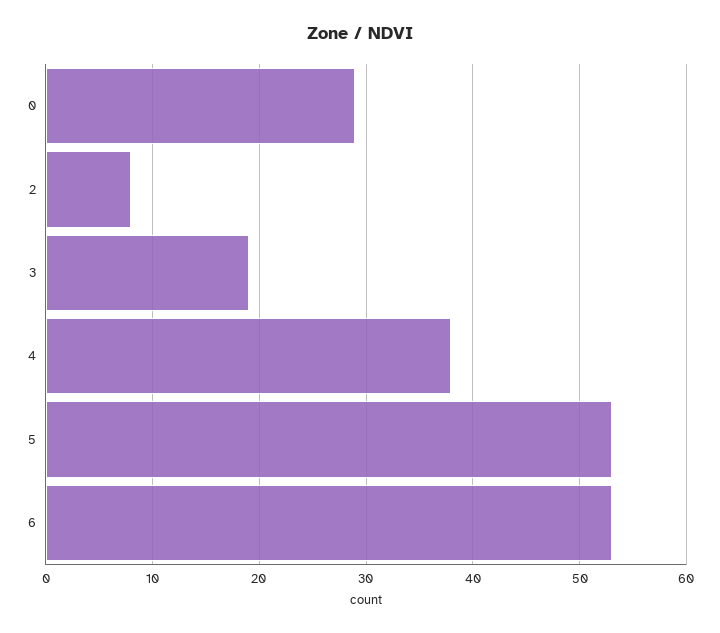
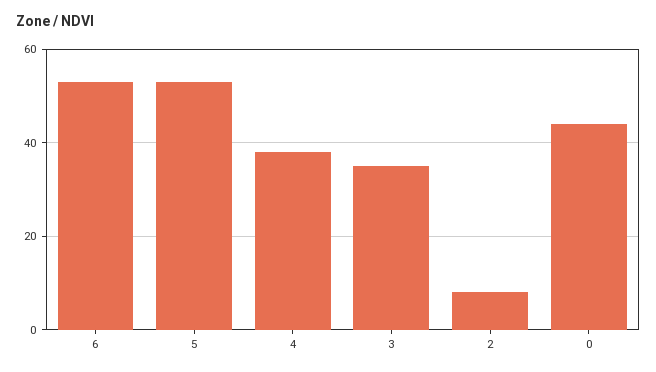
  {
-   "0": 29,
+   "0": 45,
    "2": 8,
-   "3": 19,
+   "3": 35,
    "4": 38,
    "5": 53,
    "6": 53
  }

